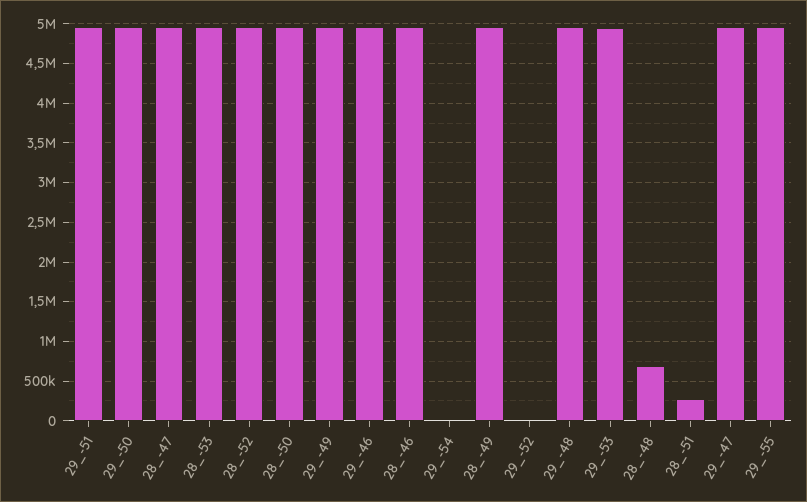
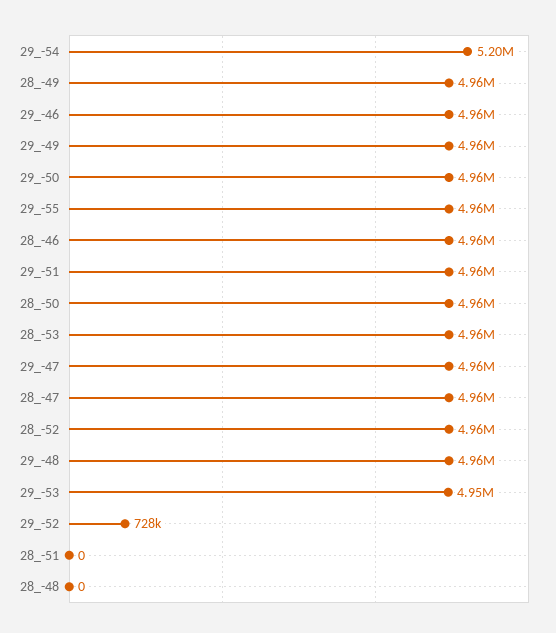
  {
    "29_-51": 4960000,
    "29_-50": 4960000,
    "28_-47": 4960000,
    "28_-53": 4960000,
    "28_-52": 4960000,
    "28_-50": 4960000,
    "29_-49": 4960000,
    "29_-46": 4960000,
    "28_-46": 4960000,
-   "29_-54": 0,
+   "29_-54": 5200000,
    "28_-49": 4960000,
-   "29_-52": 0,
+   "29_-52": 728000,
    "29_-48": 4960000,
    "29_-53": 4950000,
-   "28_-48": 700000,
+   "28_-48": 0,
-   "28_-51": 300000,
+   "28_-51": 0,
    "29_-47": 4960000,
    "29_-55": 4960000
  }

